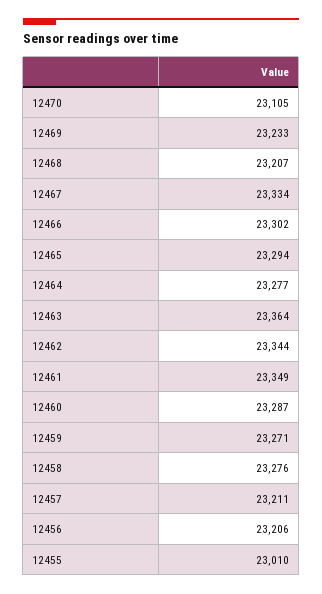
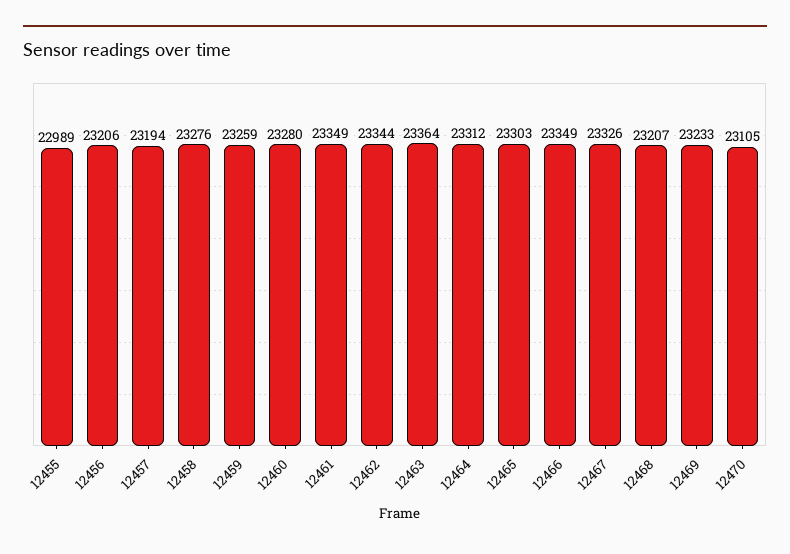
  {
    "12470": 23105,
    "12469": 23233,
    "12468": 23207,
-   "12467": 23334,
+   "12467": 23326,
-   "12466": 23302,
+   "12466": 23349,
-   "12465": 23294,
+   "12465": 23303,
-   "12464": 23277,
+   "12464": 23312,
    "12463": 23364,
    "12462": 23344,
    "12461": 23349,
-   "12460": 23287,
+   "12460": 23280,
-   "12459": 23271,
+   "12459": 23259,
    "12458": 23276,
-   "12457": 23211,
+   "12457": 23194,
    "12456": 23206,
-   "12455": 23010
+   "12455": 22989
  }

